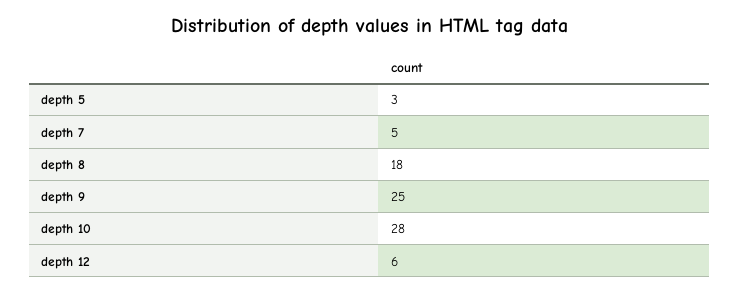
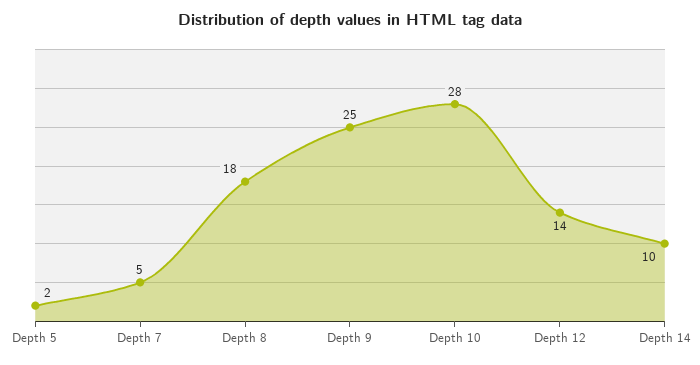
  {
-   "depth 5": 3,
+   "depth 5": 2,
    "depth 7": 5,
    "depth 8": 18,
    "depth 9": 25,
    "depth 10": 28,
-   "depth 12": 6
+   "depth 12": 14,
+   "Depth 14": 10
  }

